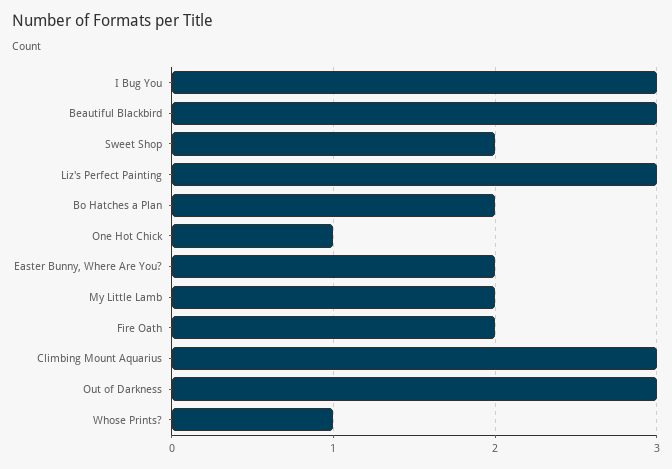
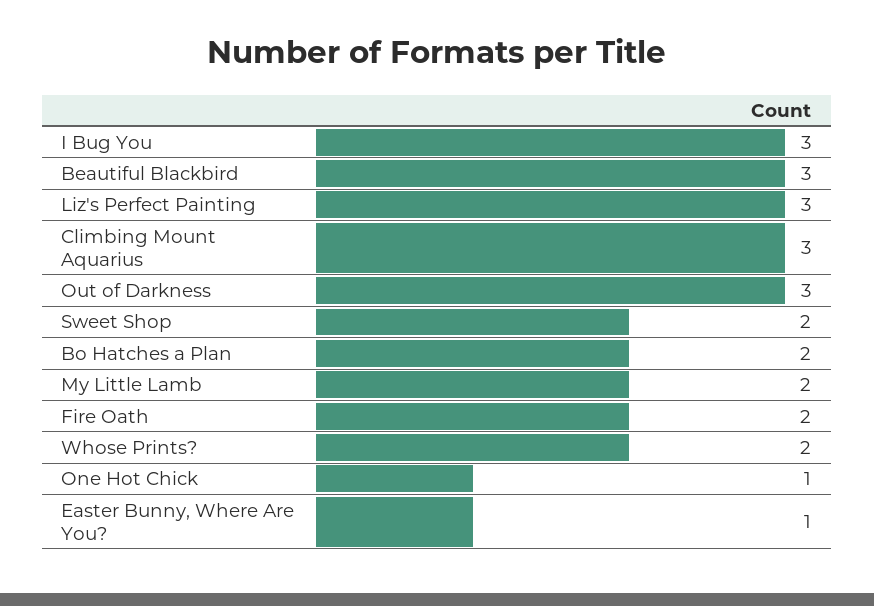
  {
    "I Bug You": 3,
    "Beautiful Blackbird": 3,
    "Sweet Shop": 2,
    "Liz's Perfect Painting": 3,
    "Bo Hatches a Plan": 2,
    "One Hot Chick": 1,
-   "Easter Bunny, Where Are You?": 2,
+   "Easter Bunny, Where Are You?": 1,
    "My Little Lamb": 2,
    "Fire Oath": 2,
    "Climbing Mount Aquarius": 3,
    "Out of Darkness": 3,
-   "Whose Prints?": 1
+   "Whose Prints?": 2
  }

